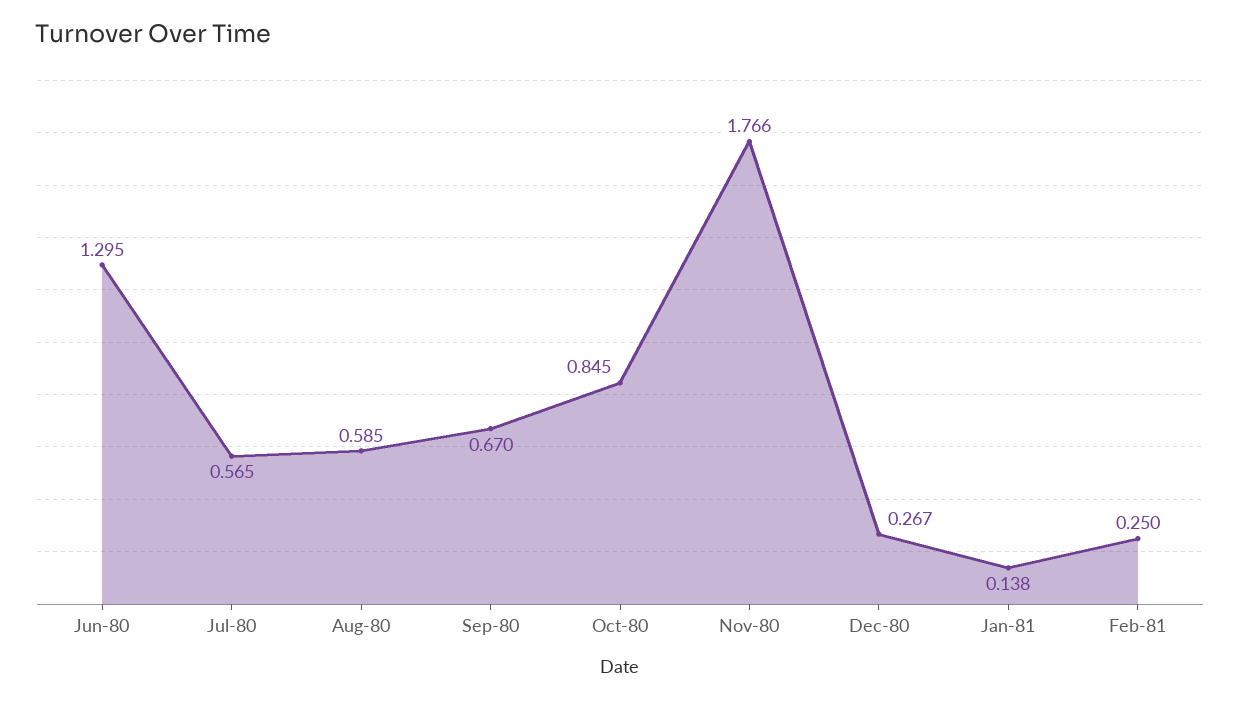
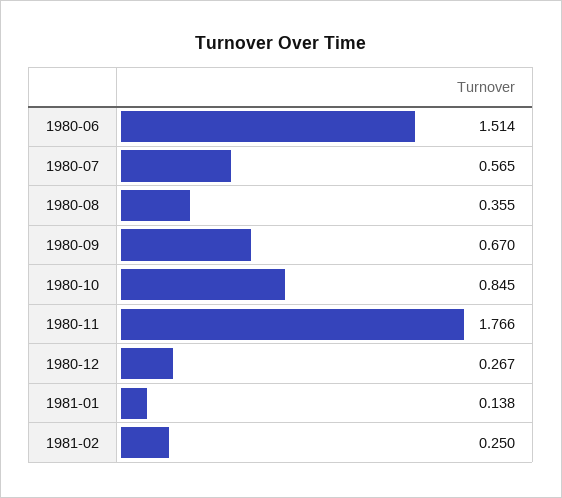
  {
-   "Jun-80": 1.295,
+   "Jun-80": 1.514,
    "Jul-80": 0.565,
-   "Aug-80": 0.585,
+   "Aug-80": 0.355,
    "Sep-80": 0.67,
    "Oct-80": 0.845,
    "Nov-80": 1.766,
    "Dec-80": 0.267,
    "Jan-81": 0.138,
    "Feb-81": 0.25
  }

